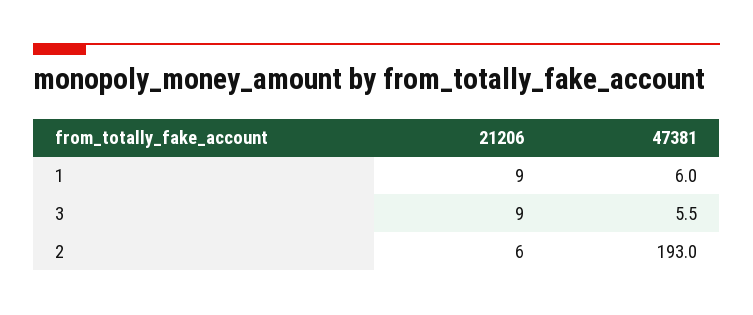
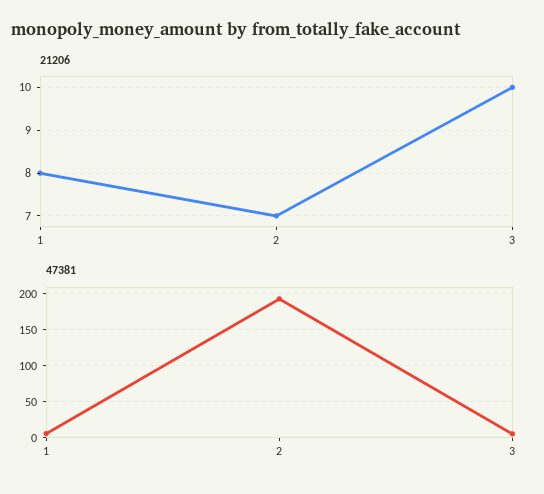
  {
    "21206": {
-     "1": 9,
+     "1": 8,
-     "3": 9,
+     "3": 10,
-     "2": 6
+     "2": 7
    },
    "47381": {
      "1": 6,
      "3": 5.5,
      "2": 193
    }
  }

